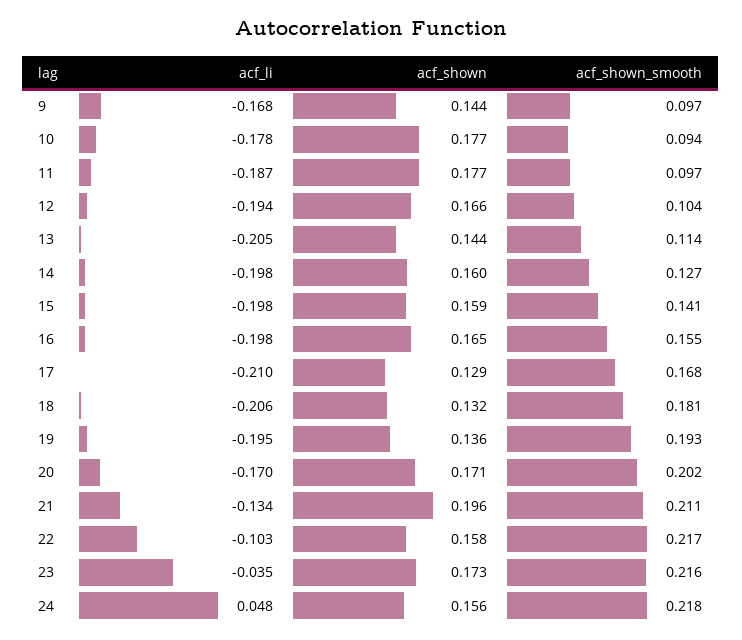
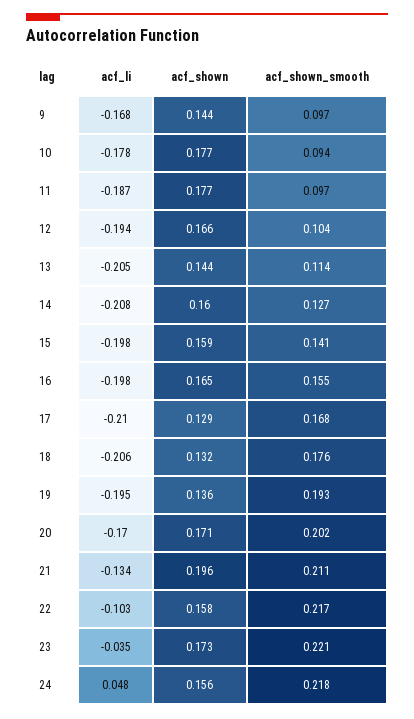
  {
    "acf_li": {
      "9": -0.168,
      "10": -0.178,
      "11": -0.187,
      "12": -0.194,
      "13": -0.205,
-     "14": -0.198,
+     "14": -0.208,
      "15": -0.198,
      "16": -0.198,
      "17": -0.21,
      "18": -0.206,
      "19": -0.195,
      "20": -0.17,
      "21": -0.134,
      "22": -0.103,
      "23": -0.035,
      "24": 0.048
    },
    "acf_shown": {
      "9": 0.144,
      "10": 0.177,
      "11": 0.177,
      "12": 0.166,
      "13": 0.144,
      "14": 0.16,
      "15": 0.159,
      "16": 0.165,
      "17": 0.129,
      "18": 0.132,
      "19": 0.136,
      "20": 0.171,
      "21": 0.196,
      "22": 0.158,
      "23": 0.173,
      "24": 0.156
    },
    "acf_shown_smooth": {
      "9": 0.097,
      "10": 0.094,
      "11": 0.097,
      "12": 0.104,
      "13": 0.114,
      "14": 0.127,
      "15": 0.141,
      "16": 0.155,
      "17": 0.168,
-     "18": 0.181,
+     "18": 0.176,
      "19": 0.193,
      "20": 0.202,
      "21": 0.211,
      "22": 0.217,
-     "23": 0.216,
+     "23": 0.221,
      "24": 0.218
    }
  }

